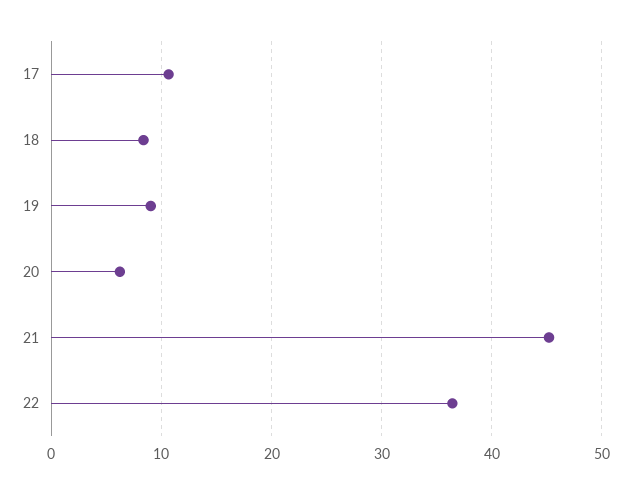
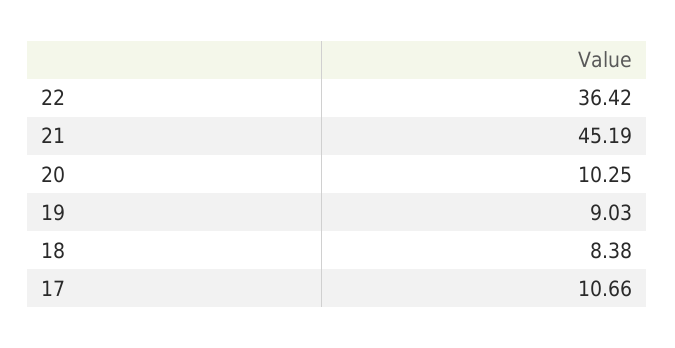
  {
    "17": 10.66,
    "18": 8.38,
    "19": 9.03,
-   "20": 6,
+   "20": 10.25,
    "21": 45.19,
    "22": 36.42
  }

